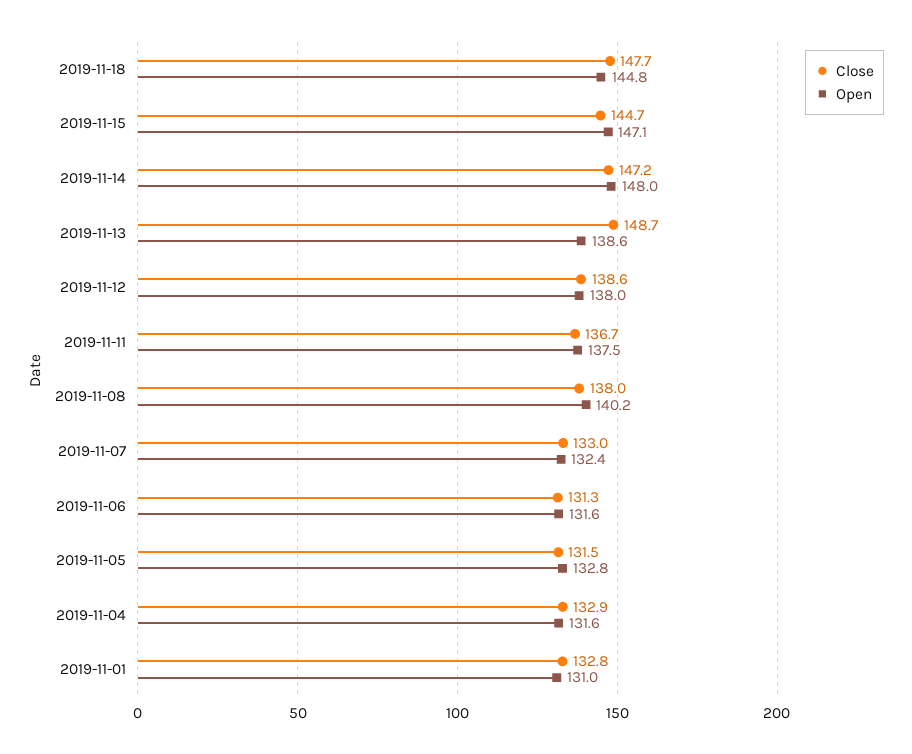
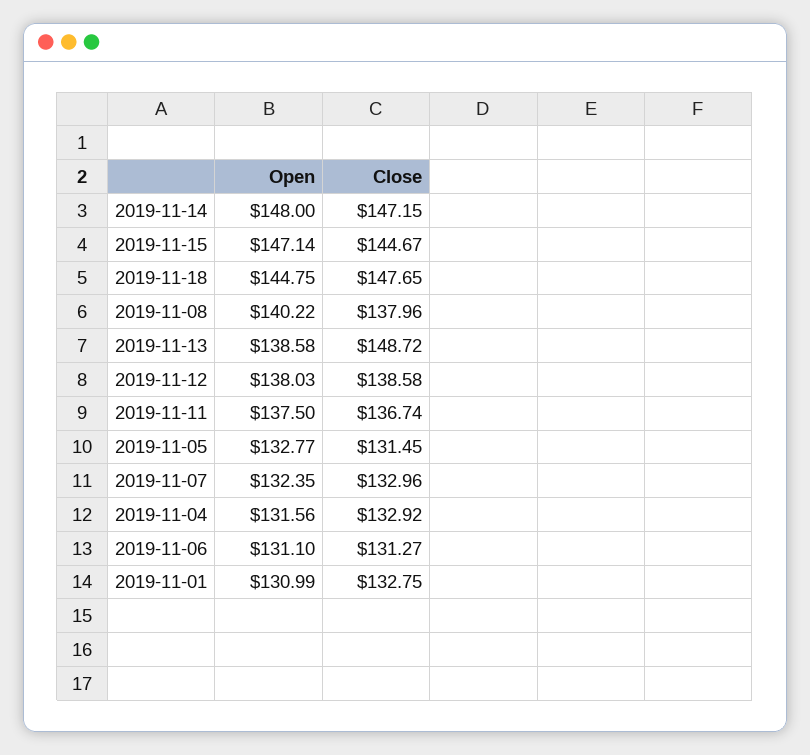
  {
    "Close": {
      "2019-11-18": 147.65,
      "2019-11-15": 144.67,
      "2019-11-14": 147.15,
      "2019-11-13": 148.72,
      "2019-11-12": 138.58,
      "2019-11-11": 136.74,
      "2019-11-08": 137.96,
      "2019-11-07": 132.96,
      "2019-11-06": 131.27,
      "2019-11-05": 131.45,
      "2019-11-04": 132.92,
      "2019-11-01": 132.75
    },
    "Open": {
      "2019-11-18": 144.75,
      "2019-11-15": 147.14,
      "2019-11-14": 148,
      "2019-11-13": 138.58,
      "2019-11-12": 138.03,
      "2019-11-11": 137.5,
      "2019-11-08": 140.22,
      "2019-11-07": 132.35,
-     "2019-11-06": 131.6,
+     "2019-11-06": 131.1,
      "2019-11-05": 132.77,
      "2019-11-04": 131.56,
      "2019-11-01": 130.99
    }
  }

